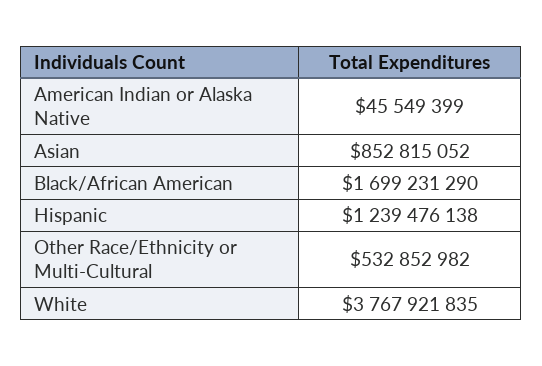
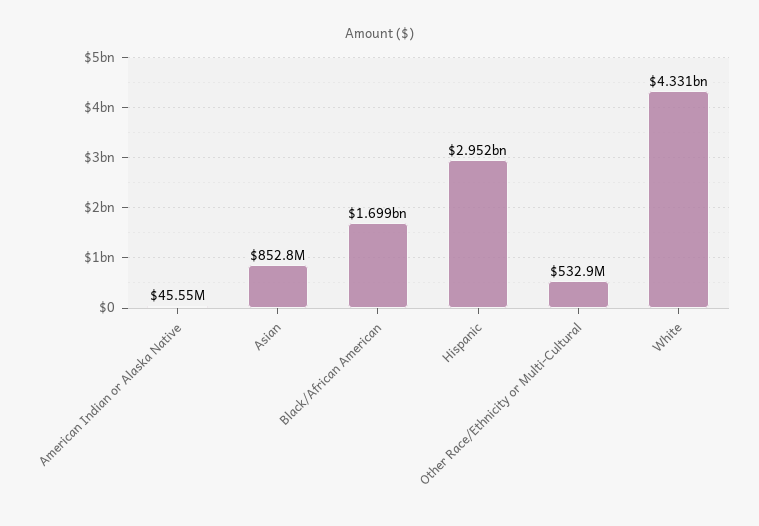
  {
    "American Indian or Alaska Native": 45549399,
    "Asian": 852815052,
    "Black/African American": 1699231290,
-   "Hispanic": 1239476138,
+   "Hispanic": 2952000000,
    "Other Race/Ethnicity or Multi-Cultural": 532852982,
-   "White": 3767921835
+   "White": 4331000000
  }

